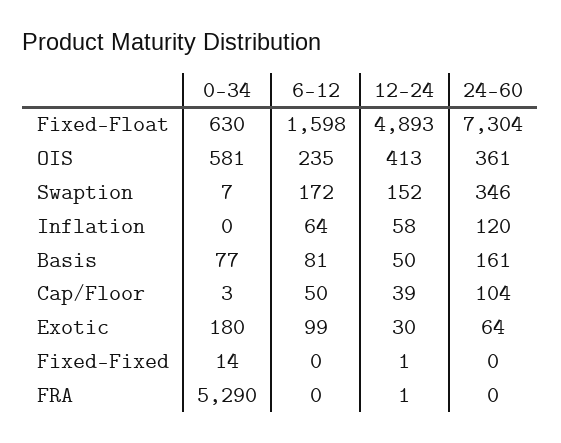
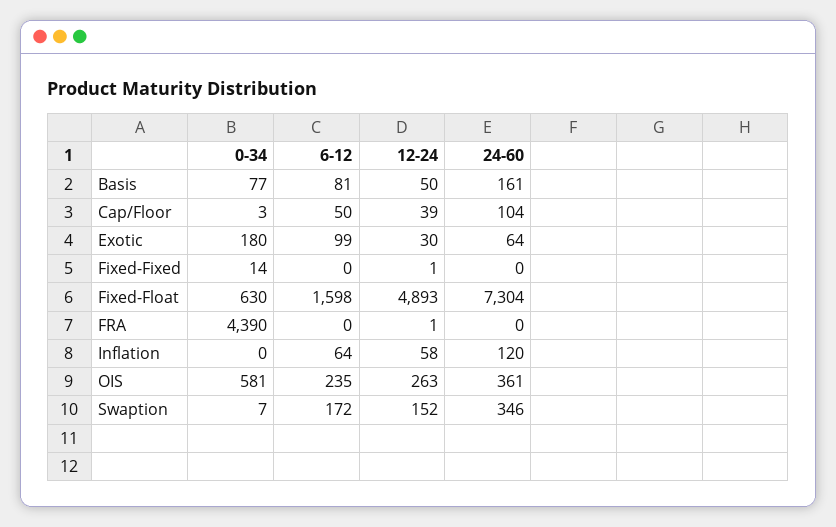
  {
    "0-34": {
      "Fixed-Float": 630,
      "OIS": 581,
      "Swaption": 7,
      "Inflation": 0,
      "Basis": 77,
      "Cap/Floor": 3,
      "Exotic": 180,
      "Fixed-Fixed": 14,
-     "FRA": 5290
+     "FRA": 4390
    },
    "6-12": {
      "Fixed-Float": 1598,
      "OIS": 235,
      "Swaption": 172,
      "Inflation": 64,
      "Basis": 81,
      "Cap/Floor": 50,
      "Exotic": 99,
      "Fixed-Fixed": 0,
      "FRA": 0
    },
    "12-24": {
      "Fixed-Float": 4893,
-     "OIS": 413,
+     "OIS": 263,
      "Swaption": 152,
      "Inflation": 58,
      "Basis": 50,
      "Cap/Floor": 39,
      "Exotic": 30,
      "Fixed-Fixed": 1,
      "FRA": 1
    },
    "24-60": {
      "Fixed-Float": 7304,
      "OIS": 361,
      "Swaption": 346,
      "Inflation": 120,
      "Basis": 161,
      "Cap/Floor": 104,
      "Exotic": 64,
      "Fixed-Fixed": 0,
      "FRA": 0
    }
  }

